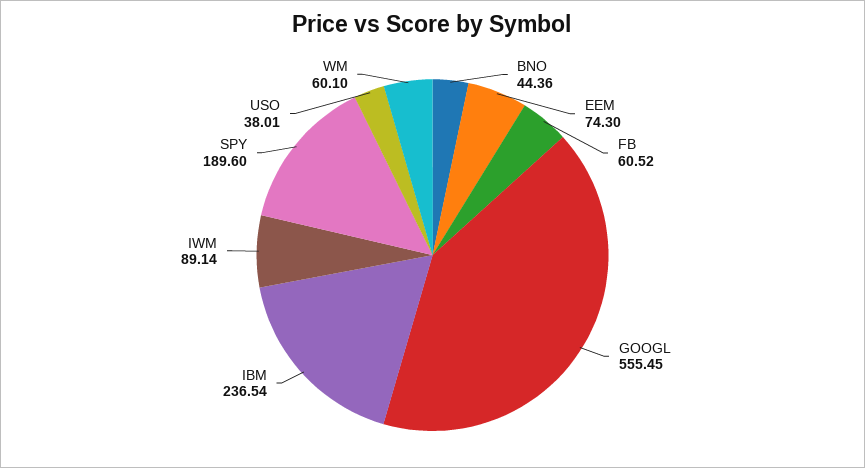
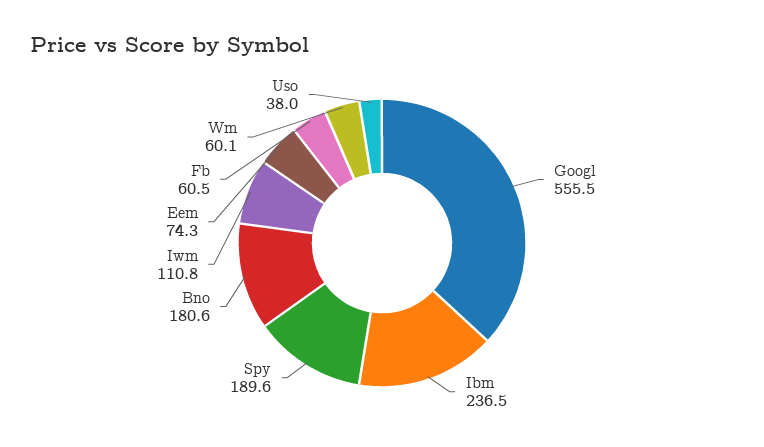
  {
-   "BNO": 44.36,
+   "BNO": 180.6,
    "EEM": 74.3,
    "FB": 60.52,
    "GOOGL": 555.45,
    "IBM": 236.54,
-   "IWM": 89.14,
+   "IWM": 110.8,
    "SPY": 189.6,
    "USO": 38.01,
    "WM": 60.1
  }

